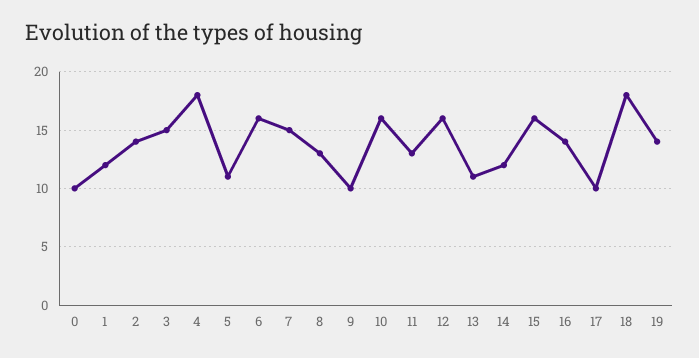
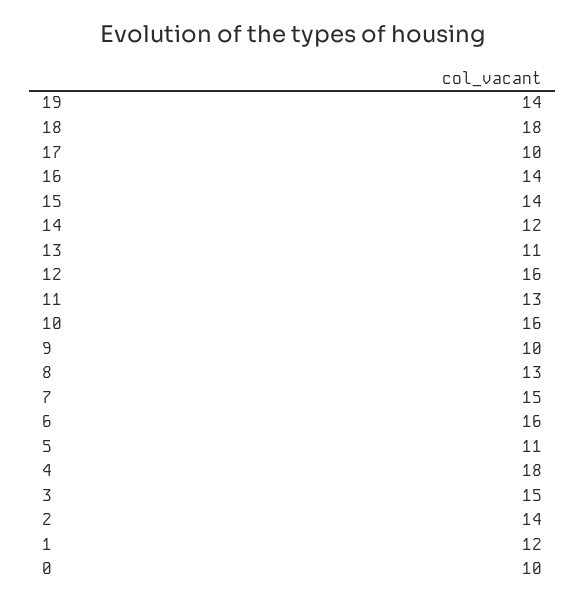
  {
    "0": 10,
    "1": 12,
    "2": 14,
    "3": 15,
    "4": 18,
    "5": 11,
    "6": 16,
    "7": 15,
    "8": 13,
    "9": 10,
    "10": 16,
    "11": 13,
    "12": 16,
    "13": 11,
    "14": 12,
-   "15": 16,
+   "15": 14,
    "16": 14,
    "17": 10,
    "18": 18,
    "19": 14
  }

